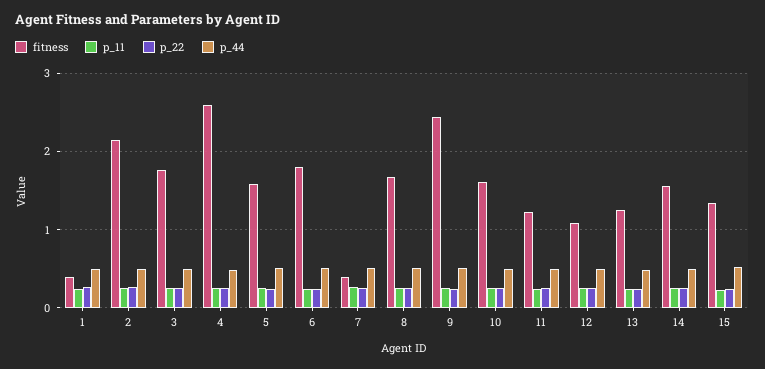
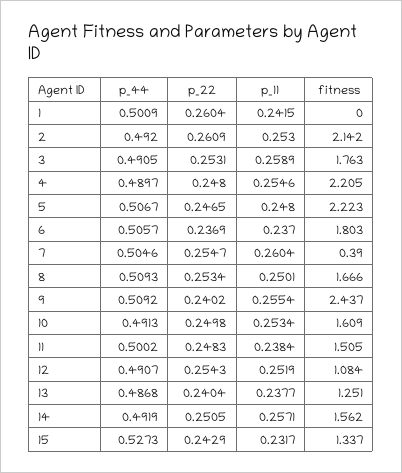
  {
    "fitness": {
-     "1": 0.4,
+     "1": 0,
      "2": 2.142,
      "3": 1.763,
-     "4": 2.6,
+     "4": 2.205,
-     "5": 1.6,
+     "5": 2.223,
      "6": 1.803,
      "7": 0.39,
      "8": 1.666,
      "9": 2.437,
      "10": 1.609,
-     "11": 1.2,
+     "11": 1.505,
      "12": 1.084,
      "13": 1.251,
      "14": 1.562,
      "15": 1.337
    },
    "p_11": {
      "1": 0.2415,
      "2": 0.253,
      "3": 0.2589,
      "4": 0.2546,
      "5": 0.248,
      "6": 0.237,
      "7": 0.2604,
      "8": 0.2501,
      "9": 0.2554,
      "10": 0.2534,
      "11": 0.2384,
      "12": 0.2519,
      "13": 0.2377,
      "14": 0.2571,
      "15": 0.2317
    },
    "p_22": {
      "1": 0.2604,
      "2": 0.2609,
      "3": 0.2531,
      "4": 0.248,
      "5": 0.2465,
      "6": 0.2369,
      "7": 0.2547,
      "8": 0.2534,
      "9": 0.2402,
      "10": 0.2498,
      "11": 0.2483,
      "12": 0.2543,
      "13": 0.2404,
      "14": 0.2505,
      "15": 0.2429
    },
    "p_44": {
      "1": 0.5009,
      "2": 0.492,
      "3": 0.4905,
      "4": 0.4897,
      "5": 0.5067,
      "6": 0.5057,
      "7": 0.5046,
      "8": 0.5093,
      "9": 0.5092,
      "10": 0.4913,
      "11": 0.5002,
      "12": 0.4907,
      "13": 0.4868,
      "14": 0.4919,
      "15": 0.5273
    }
  }

